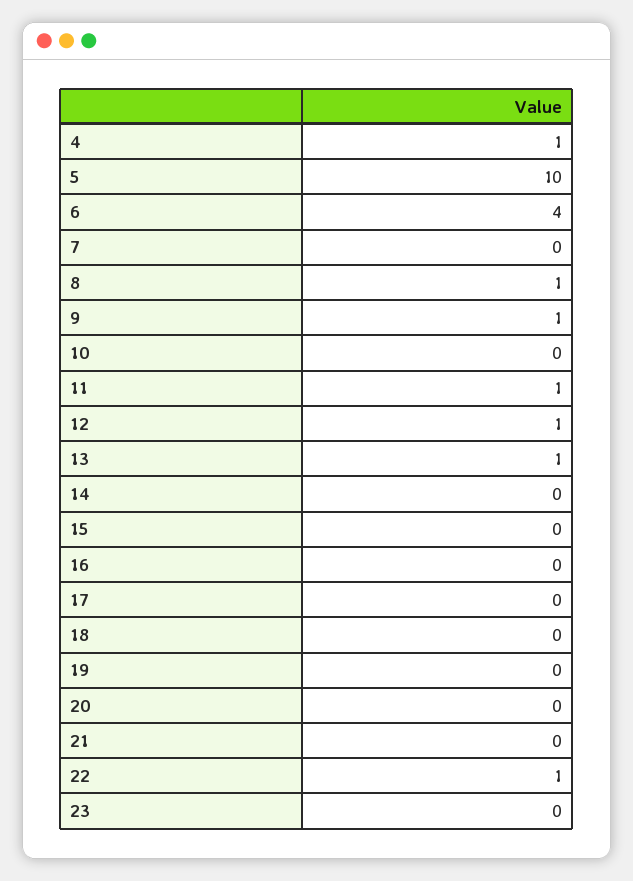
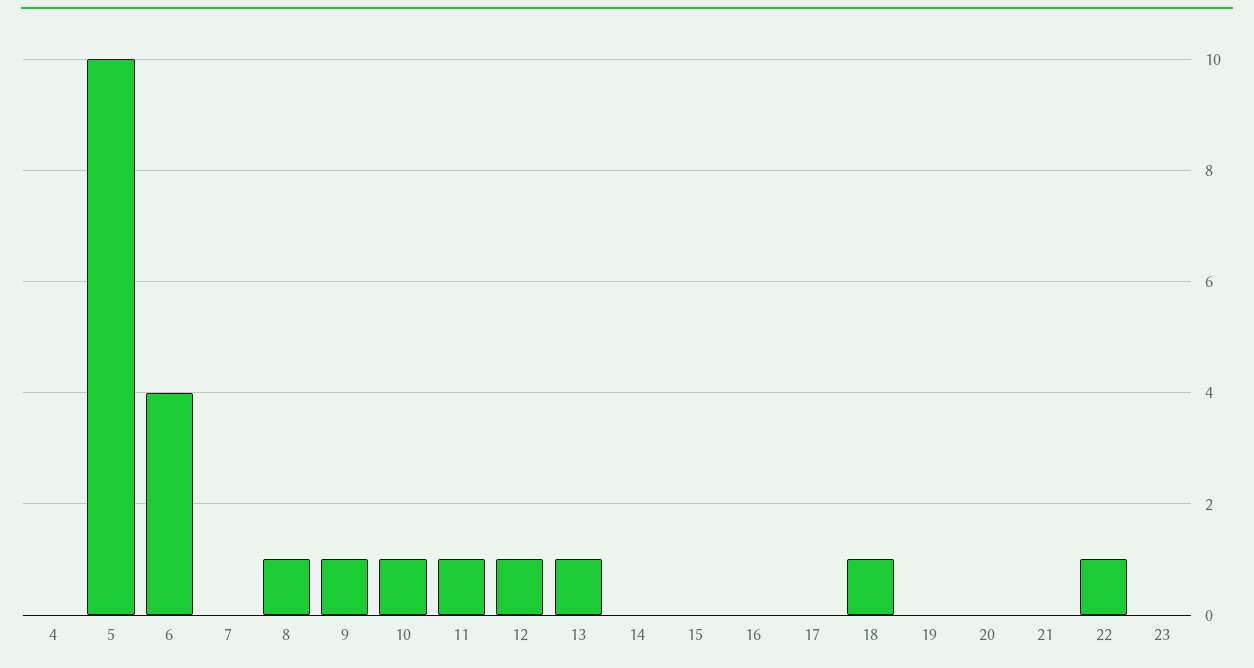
  {
-   "4": 1,
+   "4": 0,
    "5": 10,
    "6": 4,
    "7": 0,
    "8": 1,
    "9": 1,
-   "10": 0,
+   "10": 1,
    "11": 1,
    "12": 1,
    "13": 1,
    "14": 0,
    "15": 0,
    "16": 0,
    "17": 0,
-   "18": 0,
+   "18": 1,
    "19": 0,
    "20": 0,
    "21": 0,
    "22": 1,
    "23": 0
  }

